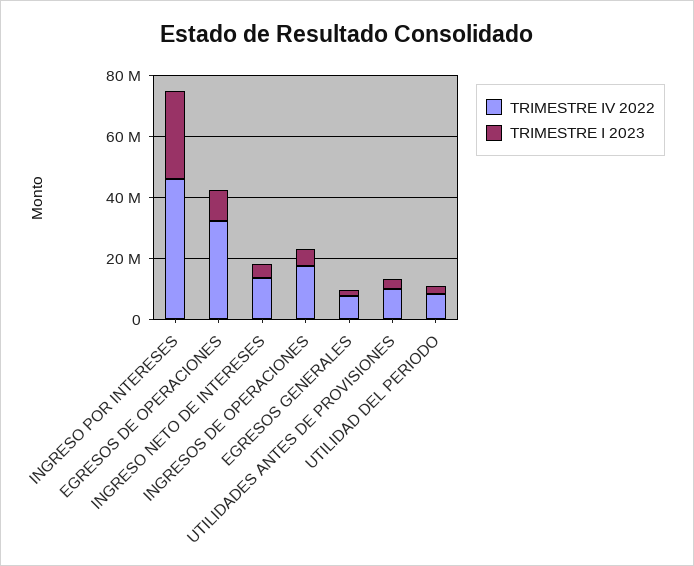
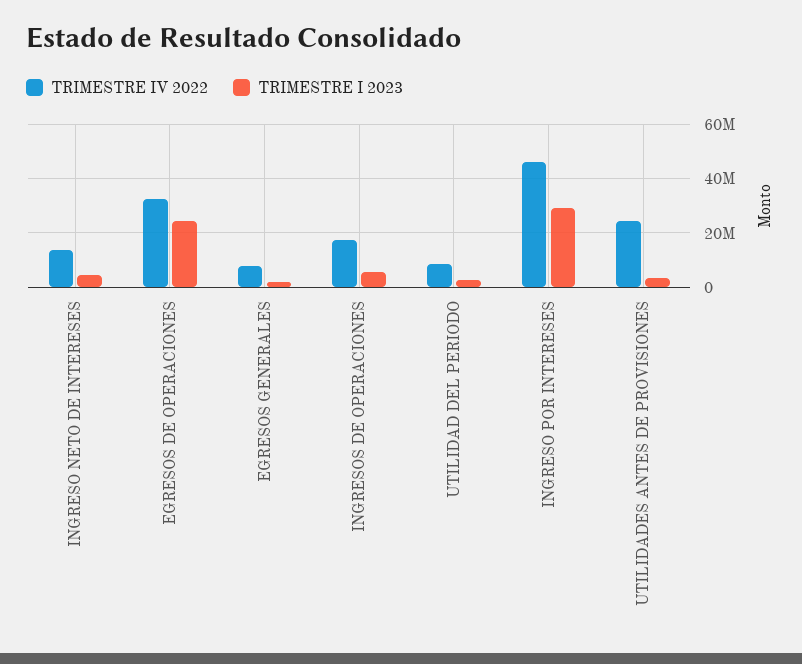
  {
    "TRIMESTRE IV 2022": {
      "INGRESO POR INTERESES": 45000000,
      "EGRESOS DE OPERACIONES": 32500000,
      "INGRESO NETO DE INTERESES": 12500000,
      "INGRESOS DE OPERACIONES": 17500000,
      "EGRESOS GENERALES": 7500000,
-     "UTILIDADES ANTES DE PROVISIONES": 10000000,
+     "UTILIDADES ANTES DE PROVISIONES": 25000000,
      "UTILIDAD DEL PERIODO": 7500000
    },
    "TRIMESTRE I 2023": {
      "INGRESO POR INTERESES": 30000000,
-     "EGRESOS DE OPERACIONES": 10000000,
+     "EGRESOS DE OPERACIONES": 25000000,
      "INGRESO NETO DE INTERESES": 5000000,
      "INGRESOS DE OPERACIONES": 5000000,
      "EGRESOS GENERALES": 2500000,
      "UTILIDADES ANTES DE PROVISIONES": 2500000,
      "UTILIDAD DEL PERIODO": 2500000
    }
  }

